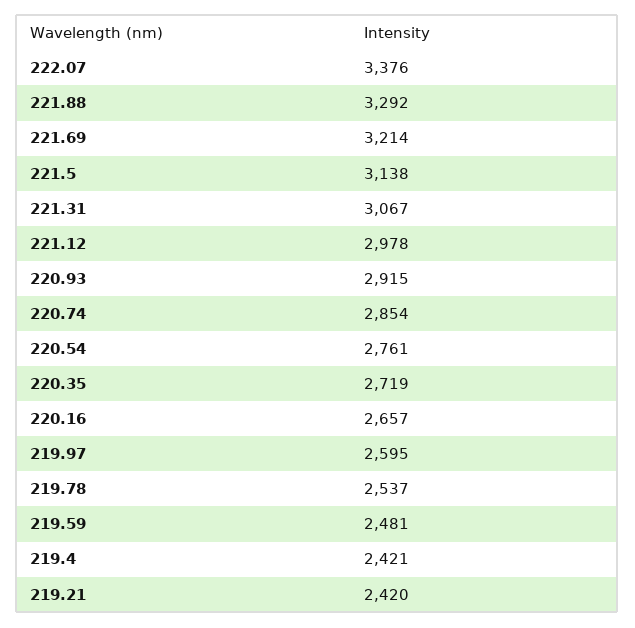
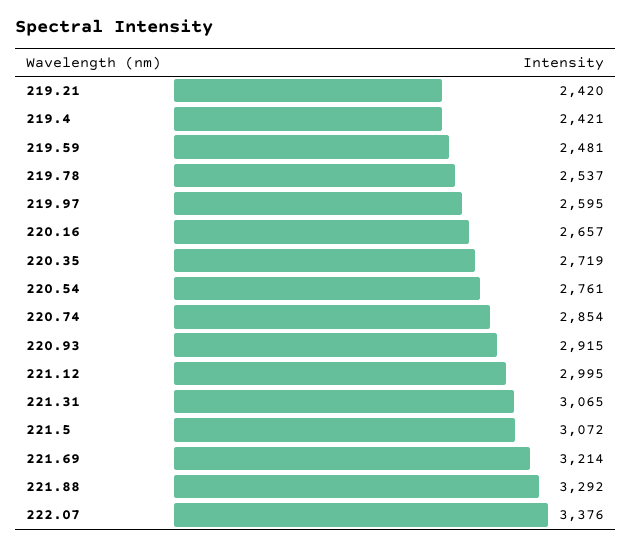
  {
    "222.07": 3376,
    "221.88": 3292,
    "221.69": 3214,
-   "221.5": 3138,
+   "221.5": 3072,
-   "221.31": 3067,
+   "221.31": 3065,
-   "221.12": 2978,
+   "221.12": 2995,
    "220.93": 2915,
    "220.74": 2854,
    "220.54": 2761,
    "220.35": 2719,
    "220.16": 2657,
    "219.97": 2595,
    "219.78": 2537,
    "219.59": 2481,
    "219.4": 2421,
    "219.21": 2420
  }

